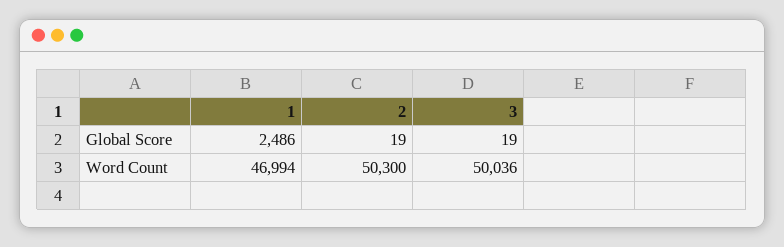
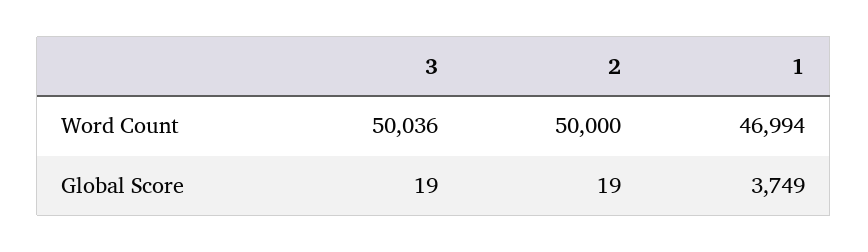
  {
    "1": {
-     "Global Score": 2486,
+     "Global Score": 3749,
      "Word Count": 46994
    },
    "2": {
      "Global Score": 19,
-     "Word Count": 50300
+     "Word Count": 50000
    },
    "3": {
      "Global Score": 19,
      "Word Count": 50036
    }
  }

